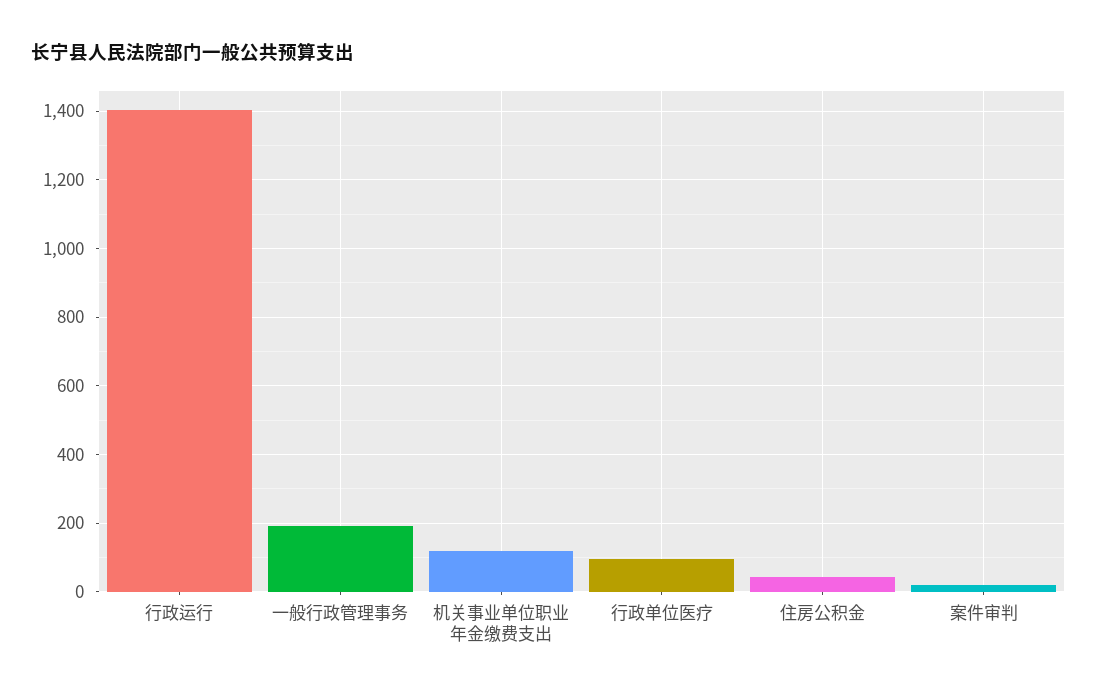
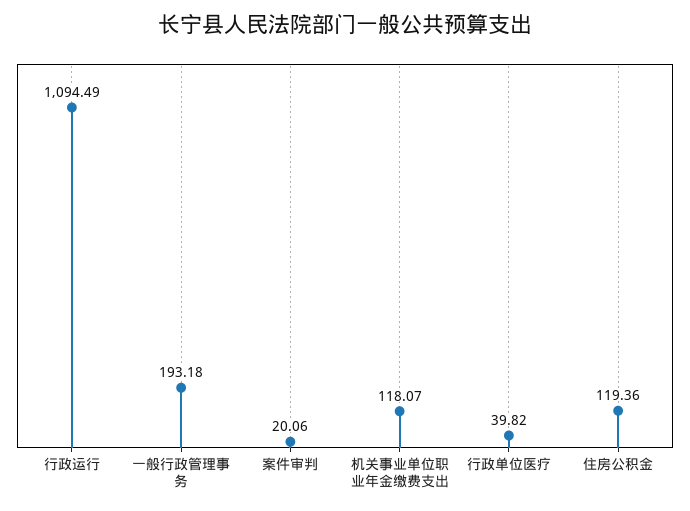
  {
-   "行政运行": 1400,
+   "行政运行": 1094.49,
    "一般行政管理事务": 193.18,
    "机关事业单位职业年金缴费支出": 118.07,
-   "行政单位医疗": 100,
+   "行政单位医疗": 39.82,
-   "住房公积金": 40,
+   "住房公积金": 119.36,
    "案件审判": 20.06
  }

